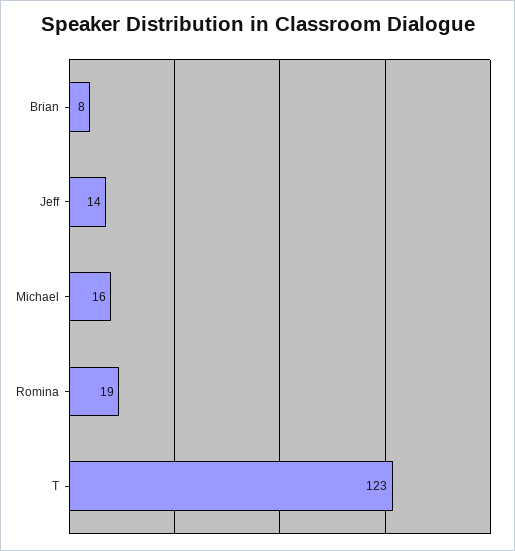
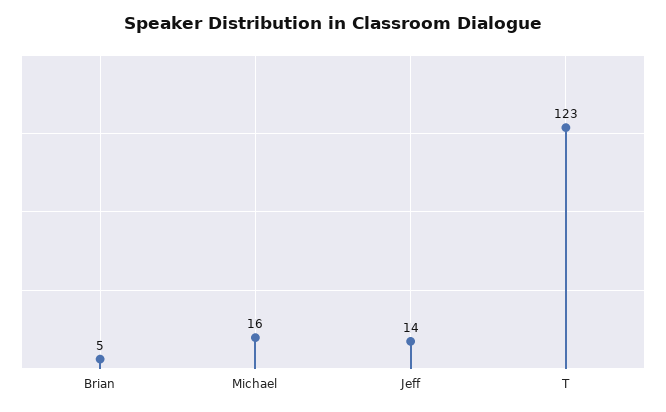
  {
-   "Brian": 8,
+   "Brian": 5,
    "Jeff": 14,
    "Michael": 16,
-   "Romina": 19,
    "T": 123
  }

